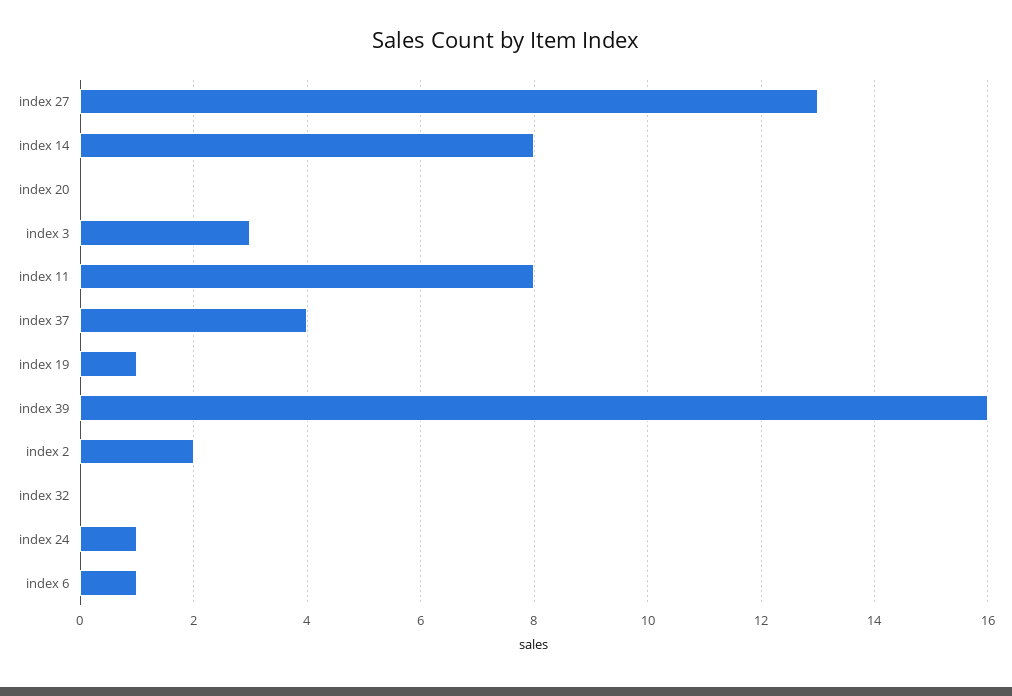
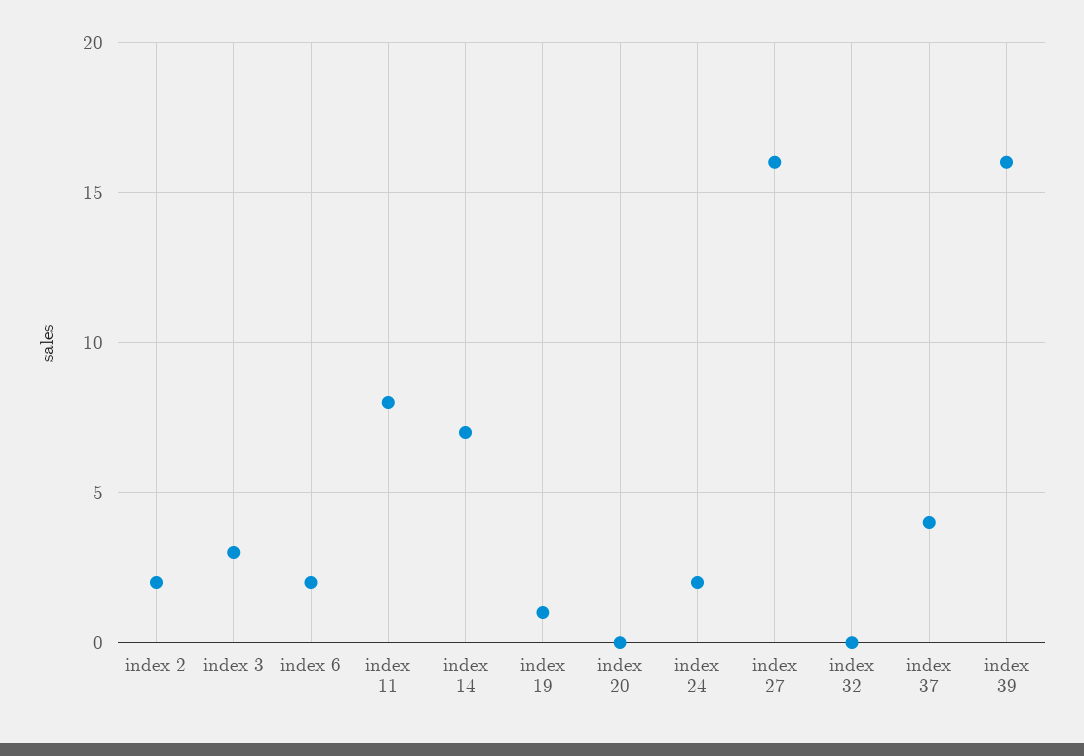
  {
-   "index 27": 13,
+   "index 27": 16,
-   "index 14": 8,
+   "index 14": 7,
    "index 20": 0,
    "index 3": 3,
    "index 11": 8,
    "index 37": 4,
    "index 19": 1,
    "index 39": 16,
    "index 2": 2,
    "index 32": 0,
-   "index 24": 1,
+   "index 24": 2,
-   "index 6": 1
+   "index 6": 2
  }

